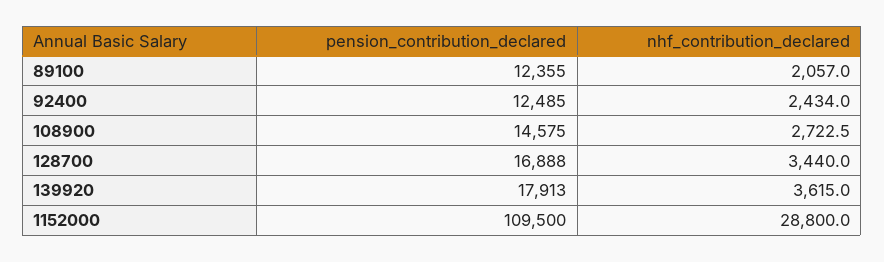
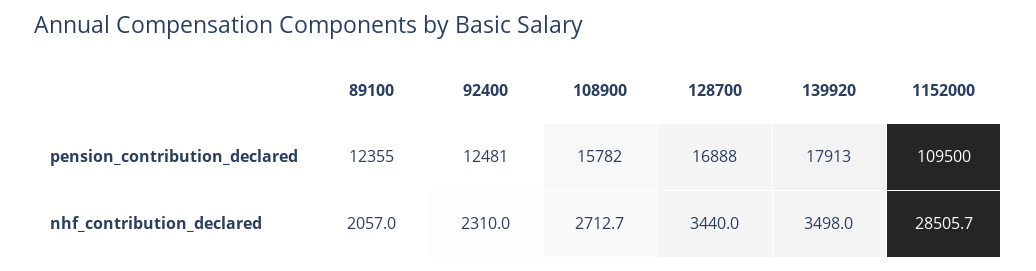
  {
    "pension_contribution_declared": {
      "89100": 12355,
-     "92400": 12485,
+     "92400": 12481,
-     "108900": 14575,
+     "108900": 15782,
      "128700": 16888,
      "139920": 17913,
      "1152000": 109500
    },
    "nhf_contribution_declared": {
      "89100": 2057,
-     "92400": 2434,
+     "92400": 2310,
-     "108900": 2722.5,
+     "108900": 2712.7,
      "128700": 3440,
-     "139920": 3615,
+     "139920": 3498,
-     "1152000": 28800
+     "1152000": 28505.7
    }
  }

